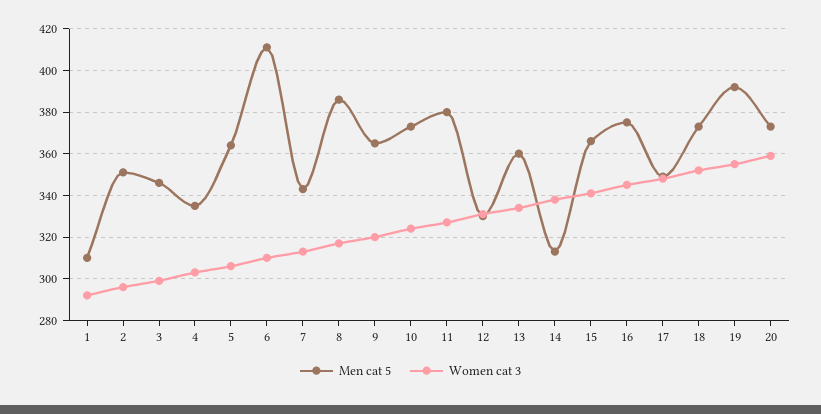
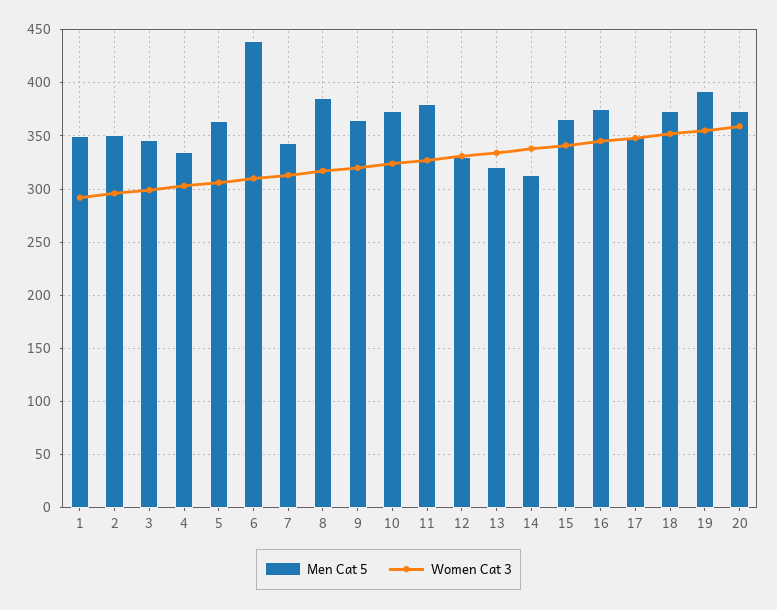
  {
    "Men cat 5": {
-     "1": 310,
+     "1": 350,
      "2": 350,
      "3": 345,
      "4": 335,
      "5": 365,
-     "6": 410,
+     "6": 440,
      "7": 345,
      "8": 385,
      "9": 365,
      "10": 375,
      "11": 380,
      "12": 330,
-     "13": 360,
+     "13": 320,
      "14": 315,
      "15": 365,
      "16": 375,
      "17": 350,
      "18": 375,
      "19": 390,
      "20": 375
    },
    "Women cat 3": {
      "1": 290,
      "2": 295,
      "3": 300,
      "4": 305,
      "5": 305,
      "6": 310,
      "7": 315,
      "8": 315,
      "9": 320,
      "10": 325,
      "11": 325,
      "12": 330,
      "13": 335,
      "14": 340,
      "15": 340,
      "16": 345,
      "17": 350,
      "18": 350,
      "19": 355,
      "20": 360
    }
  }

